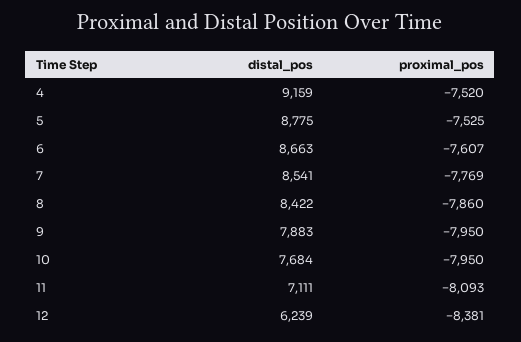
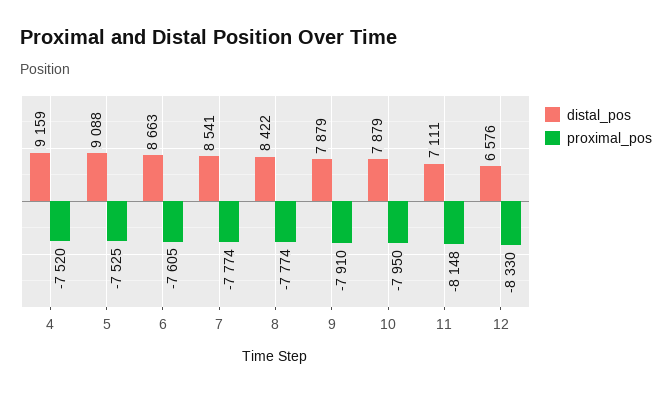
  {
    "distal_pos": {
      "4": 9159,
-     "5": 8775,
+     "5": 9088,
      "6": 8663,
      "7": 8541,
      "8": 8422,
-     "9": 7883,
+     "9": 7879,
-     "10": 7684,
+     "10": 7879,
      "11": 7111,
-     "12": 6239
+     "12": 6576
    },
    "proximal_pos": {
      "4": -7520,
      "5": -7525,
-     "6": -7607,
+     "6": -7605,
-     "7": -7769,
+     "7": -7774,
-     "8": -7860,
+     "8": -7774,
-     "9": -7950,
+     "9": -7910,
      "10": -7950,
-     "11": -8093,
+     "11": -8148,
-     "12": -8381
+     "12": -8330
    }
  }

